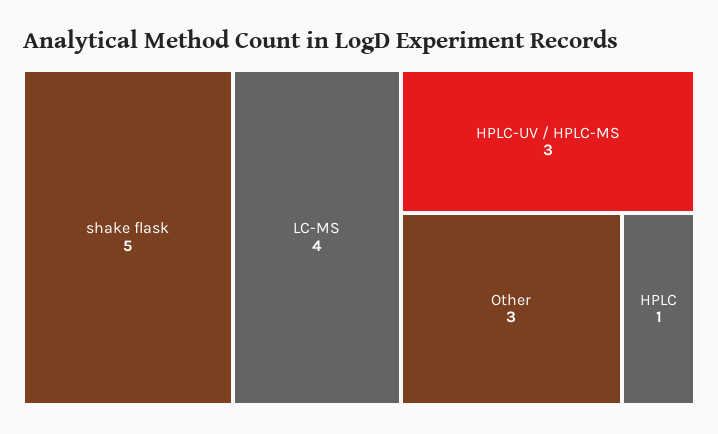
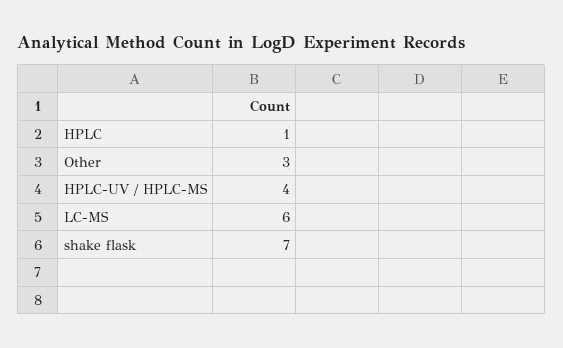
  {
-   "shake flask": 5,
+   "shake flask": 7,
-   "LC-MS": 4,
+   "LC-MS": 6,
-   "HPLC-UV / HPLC-MS": 3,
+   "HPLC-UV / HPLC-MS": 4,
    "Other": 3,
    "HPLC": 1
  }

